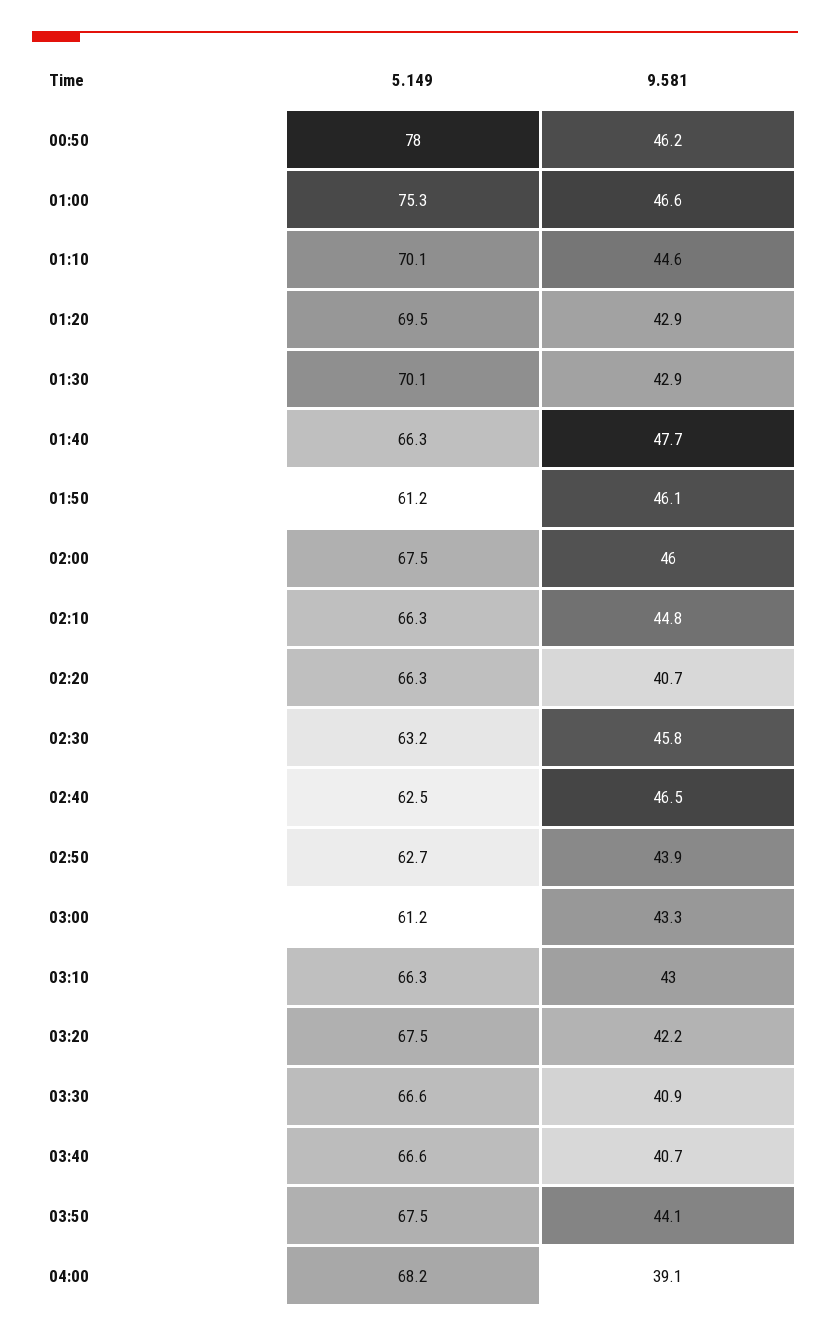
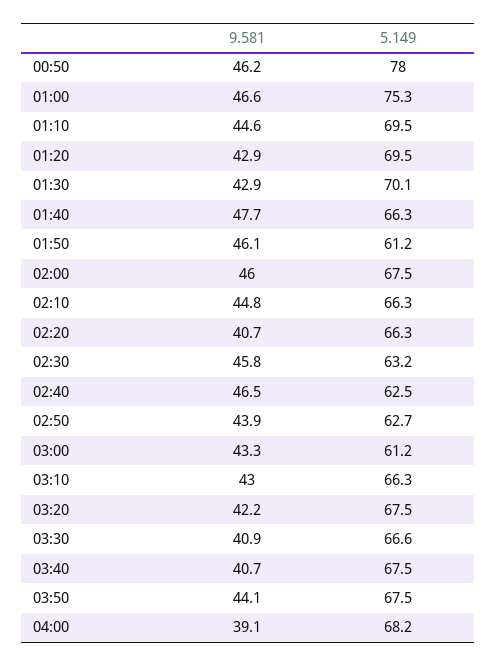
  {
    "5.149": {
      "00:50": 78,
      "01:00": 75.3,
-     "01:10": 70.1,
+     "01:10": 69.5,
      "01:20": 69.5,
      "01:30": 70.1,
      "01:40": 66.3,
      "01:50": 61.2,
      "02:00": 67.5,
      "02:10": 66.3,
      "02:20": 66.3,
      "02:30": 63.2,
      "02:40": 62.5,
      "02:50": 62.7,
      "03:00": 61.2,
      "03:10": 66.3,
      "03:20": 67.5,
      "03:30": 66.6,
-     "03:40": 66.6,
+     "03:40": 67.5,
      "03:50": 67.5,
      "04:00": 68.2
    },
    "9.581": {
      "00:50": 46.2,
      "01:00": 46.6,
      "01:10": 44.6,
      "01:20": 42.9,
      "01:30": 42.9,
      "01:40": 47.7,
      "01:50": 46.1,
      "02:00": 46,
      "02:10": 44.8,
      "02:20": 40.7,
      "02:30": 45.8,
      "02:40": 46.5,
      "02:50": 43.9,
      "03:00": 43.3,
      "03:10": 43,
      "03:20": 42.2,
      "03:30": 40.9,
      "03:40": 40.7,
      "03:50": 44.1,
      "04:00": 39.1
    }
  }

